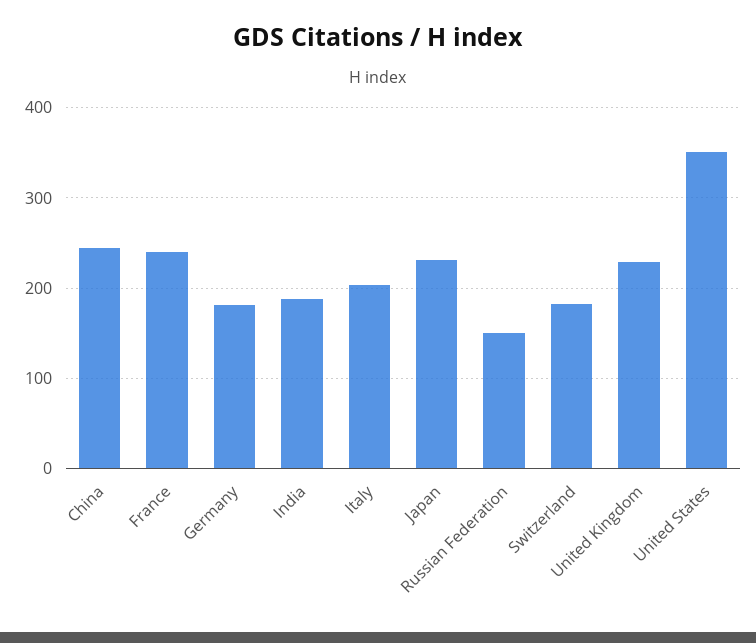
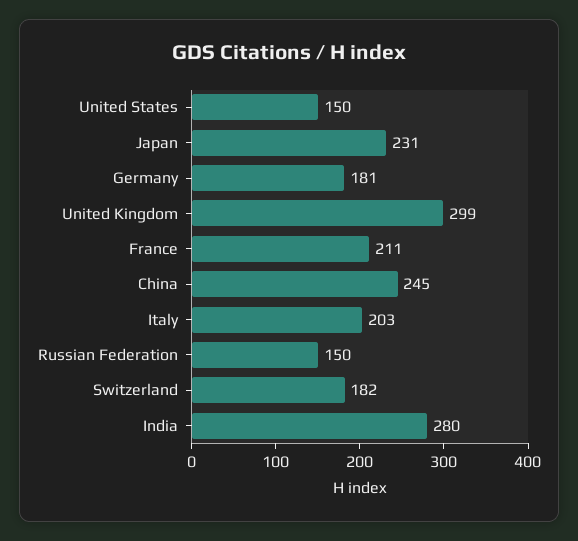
  {
    "China": 245,
-   "France": 240,
+   "France": 211,
    "Germany": 181,
-   "India": 190,
+   "India": 280,
    "Italy": 203,
    "Japan": 231,
    "Russian Federation": 150,
    "Switzerland": 182,
-   "United Kingdom": 230,
+   "United Kingdom": 299,
-   "United States": 350
+   "United States": 150
  }

